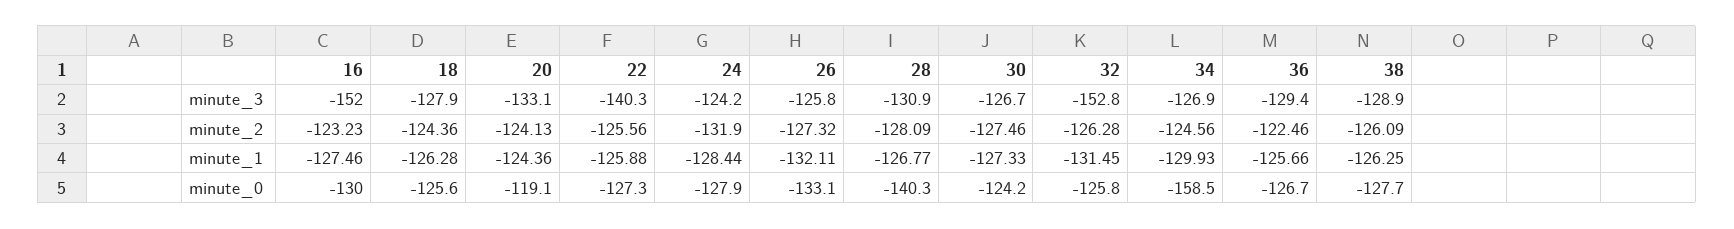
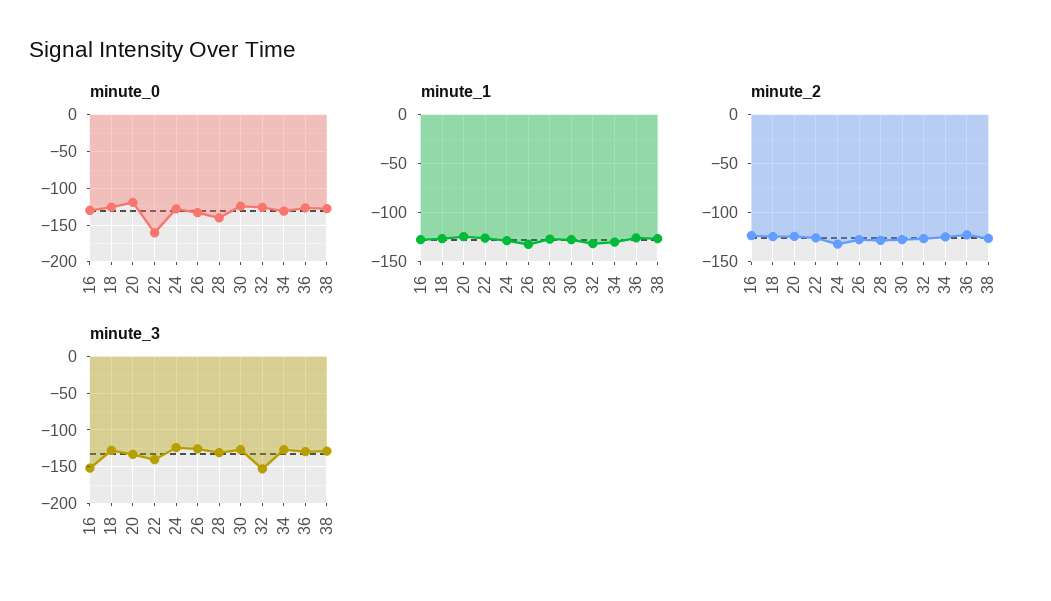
  {
    "minute_3": {
      "16": -152,
      "18": -127.9,
      "20": -133.1,
      "22": -140.3,
      "24": -124.2,
      "26": -125.8,
      "28": -130.9,
      "30": -126.7,
      "32": -152.8,
      "34": -126.9,
      "36": -129.4,
      "38": -128.9
    },
    "minute_2": {
      "16": -123.23,
      "18": -124.36,
      "20": -124.13,
      "22": -125.56,
      "24": -131.9,
      "26": -127.32,
      "28": -128.09,
      "30": -127.46,
      "32": -126.28,
      "34": -124.56,
      "36": -122.46,
      "38": -126.09
    },
    "minute_1": {
      "16": -127.46,
      "18": -126.28,
      "20": -124.36,
      "22": -125.88,
      "24": -128.44,
      "26": -132.11,
      "28": -126.77,
      "30": -127.33,
      "32": -131.45,
      "34": -129.93,
      "36": -125.66,
      "38": -126.25
    },
    "minute_0": {
      "16": -130,
      "18": -125.6,
      "20": -119.1,
-     "22": -127.3,
+     "22": -160,
      "24": -127.9,
      "26": -133.1,
      "28": -140.3,
      "30": -124.2,
      "32": -125.8,
-     "34": -158.5,
+     "34": -130,
      "36": -126.7,
      "38": -127.7
    }
  }

